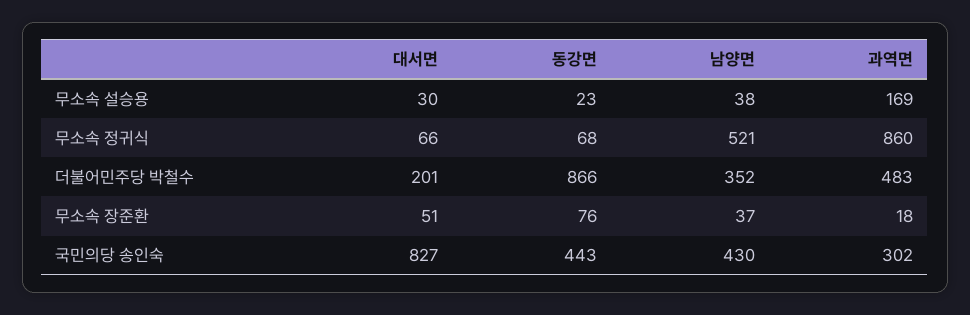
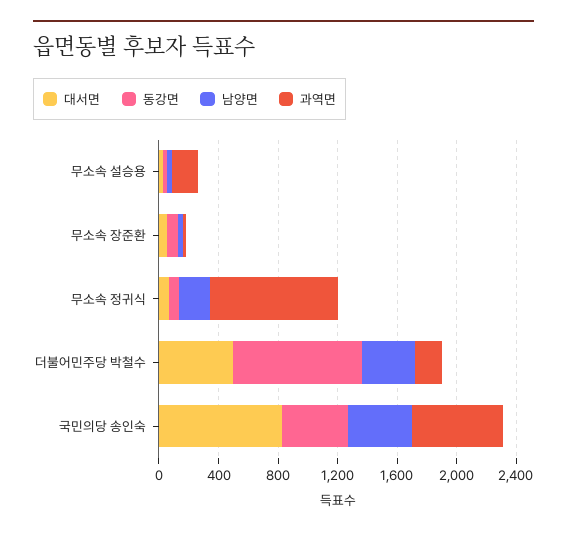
  {
    "대서면": {
      "무소속 설승용": 30,
      "무소속 정귀식": 66,
-     "더불어민주당 박철수": 201,
+     "더불어민주당 박철수": 500,
      "무소속 장준환": 51,
      "국민의당 송인숙": 827
    },
    "동강면": {
      "무소속 설승용": 23,
      "무소속 정귀식": 68,
      "더불어민주당 박철수": 866,
      "무소속 장준환": 76,
      "국민의당 송인숙": 443
    },
    "남양면": {
      "무소속 설승용": 38,
-     "무소속 정귀식": 521,
+     "무소속 정귀식": 200,
      "더불어민주당 박철수": 352,
      "무소속 장준환": 37,
      "국민의당 송인숙": 430
    },
    "과역면": {
      "무소속 설승용": 169,
      "무소속 정귀식": 860,
-     "더불어민주당 박철수": 483,
+     "더불어민주당 박철수": 200,
      "무소속 장준환": 18,
-     "국민의당 송인숙": 302
+     "국민의당 송인숙": 600
    }
  }

